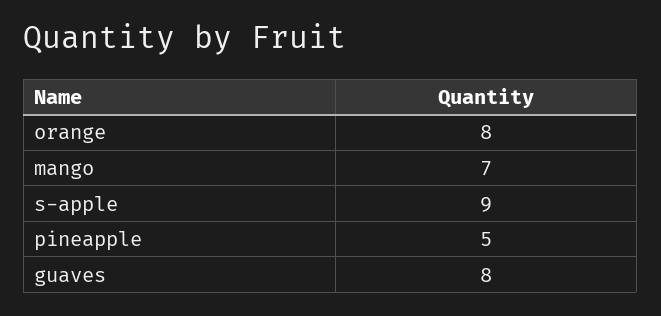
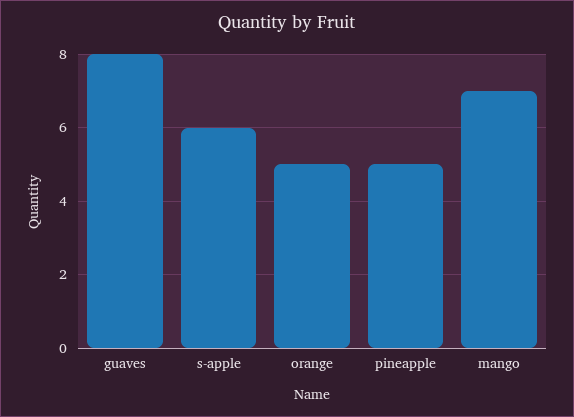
  {
-   "orange": 8,
+   "orange": 5,
    "mango": 7,
-   "s-apple": 9,
+   "s-apple": 6,
    "pineapple": 5,
    "guaves": 8
  }

